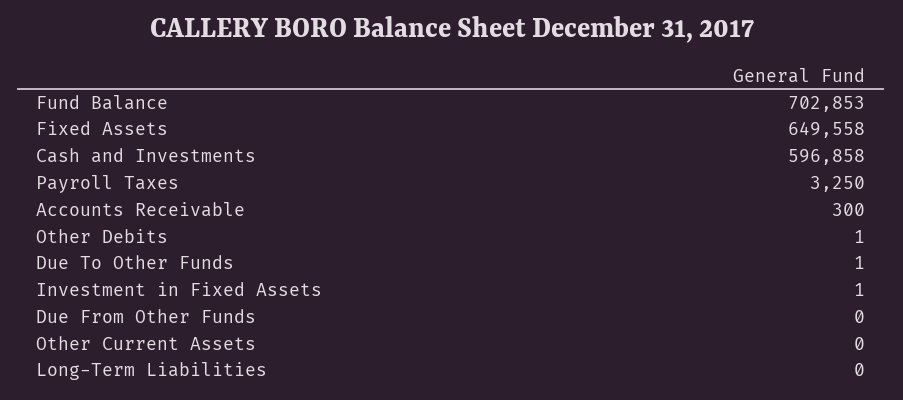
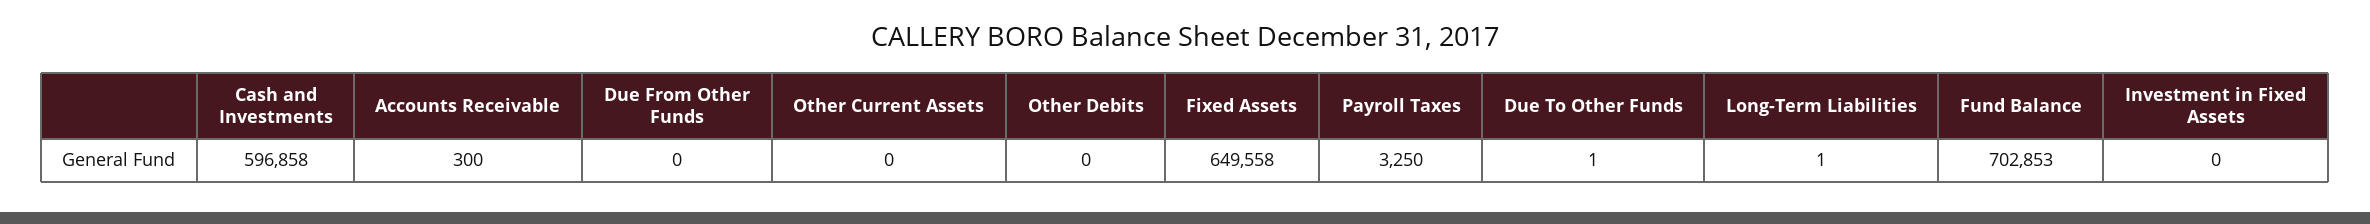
  {
    "Fund Balance": 702853,
    "Fixed Assets": 649558,
    "Cash and Investments": 596858,
    "Payroll Taxes": 3250,
    "Accounts Receivable": 300,
-   "Other Debits": 1,
+   "Other Debits": 0,
    "Due To Other Funds": 1,
-   "Investment in Fixed Assets": 1,
+   "Investment in Fixed Assets": 0,
    "Due From Other Funds": 0,
    "Other Current Assets": 0,
-   "Long-Term Liabilities": 0
+   "Long-Term Liabilities": 1
  }

